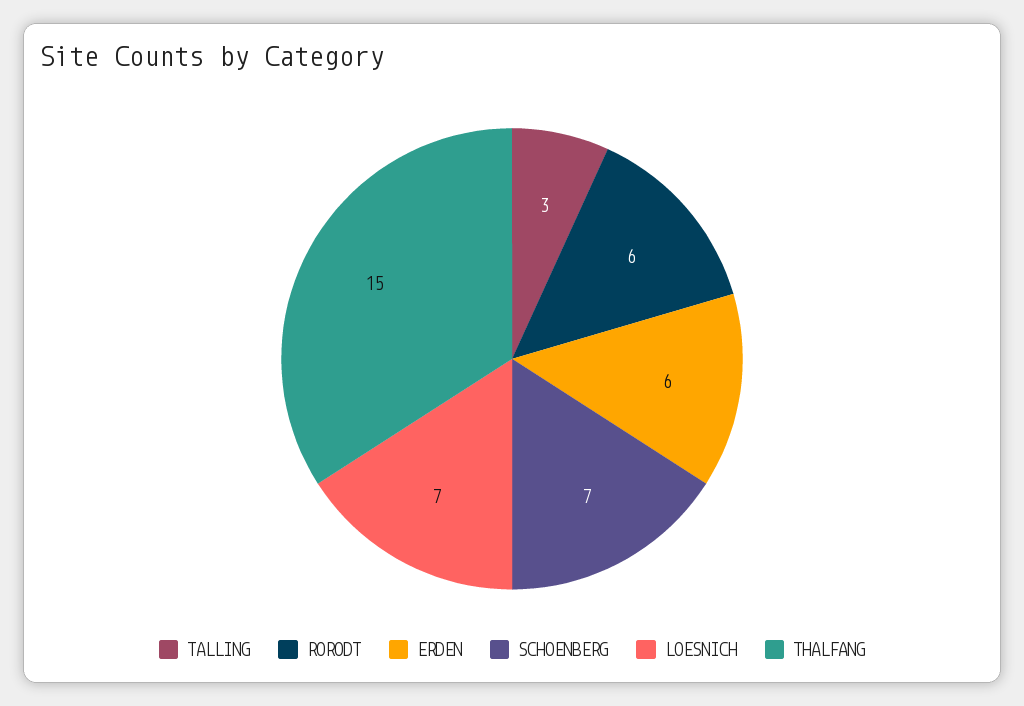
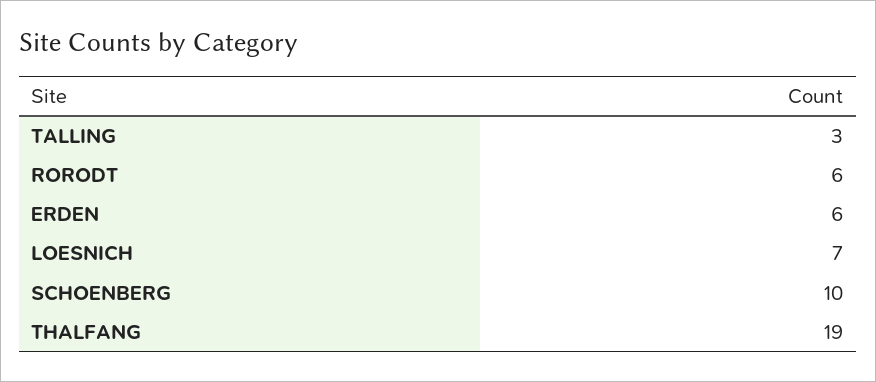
  {
    "TALLING": 3,
    "RORODT": 6,
    "ERDEN": 6,
-   "SCHOENBERG": 7,
+   "SCHOENBERG": 10,
    "LOESNICH": 7,
-   "THALFANG": 15
+   "THALFANG": 19
  }

